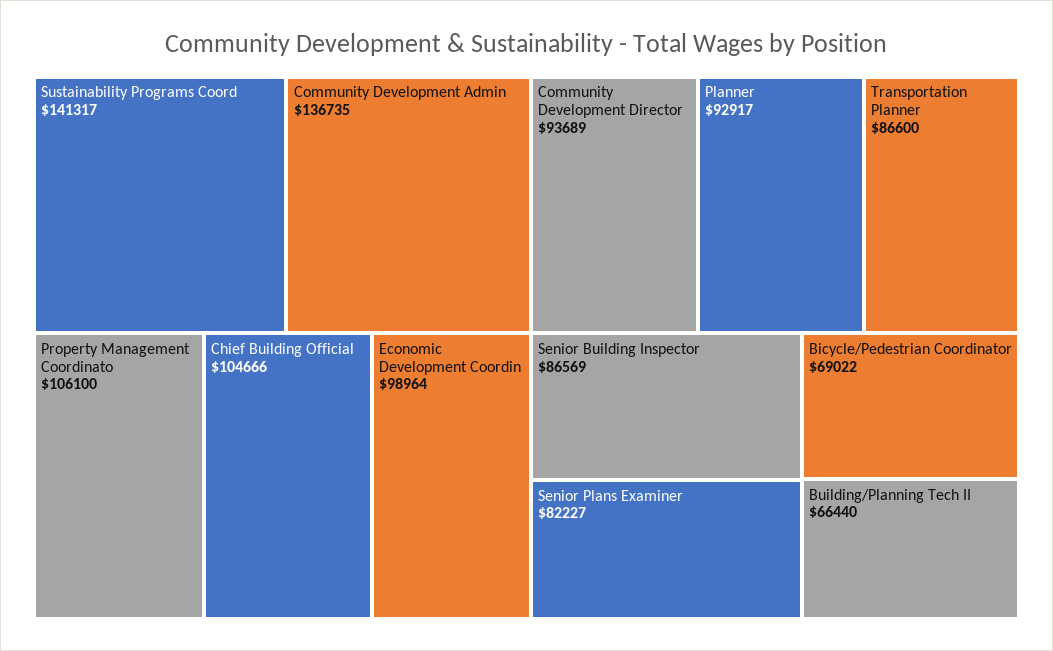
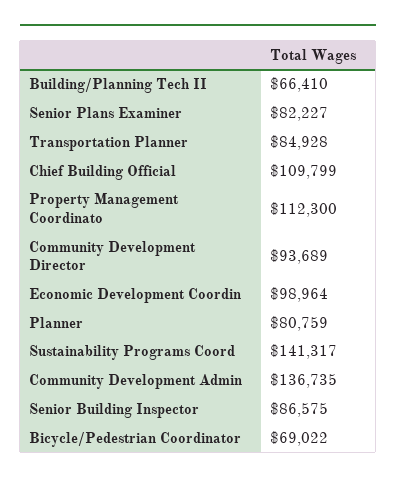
  {
    "Sustainability Programs Coord": 141317,
    "Community Development Admin": 136735,
-   "Property Management Coordinato": 106100,
+   "Property Management Coordinato": 112300,
-   "Chief Building Official": 104666,
+   "Chief Building Official": 109799,
    "Economic Development Coordin": 98964,
    "Community Development Director": 93689,
-   "Planner": 92917,
+   "Planner": 80759,
-   "Transportation Planner": 86600,
+   "Transportation Planner": 84928,
-   "Senior Building Inspector": 86569,
+   "Senior Building Inspector": 86575,
    "Senior Plans Examiner": 82227,
    "Bicycle/Pedestrian Coordinator": 69022,
-   "Building/Planning Tech II": 66440
+   "Building/Planning Tech II": 66410
  }

